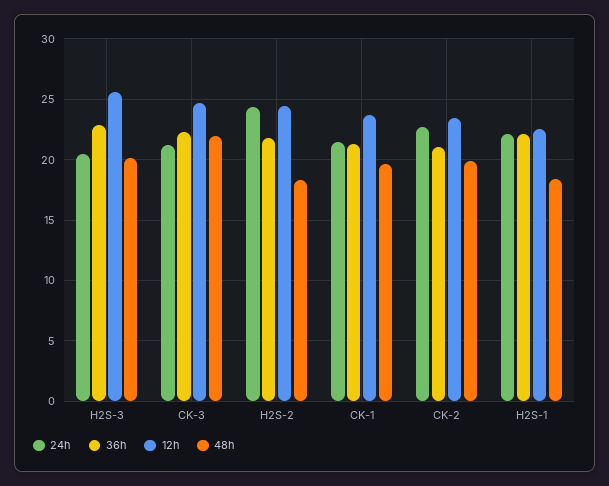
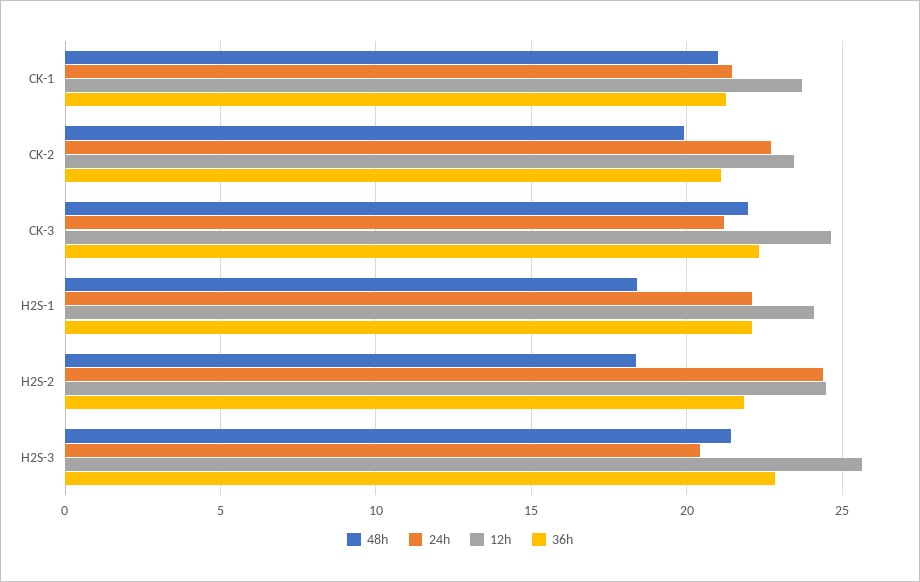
  {
    "24h": {
      "H2S-3": 20.5,
      "CK-3": 21,
      "H2S-2": 24.5,
      "CK-1": 21.5,
      "CK-2": 22.5,
      "H2S-1": 22
    },
    "36h": {
      "H2S-3": 23,
      "CK-3": 22.5,
      "H2S-2": 22,
      "CK-1": 21.5,
      "CK-2": 21,
      "H2S-1": 22
    },
    "12h": {
      "H2S-3": 25.5,
      "CK-3": 24.5,
      "H2S-2": 24.5,
      "CK-1": 23.5,
      "CK-2": 23.5,
-     "H2S-1": 22.5
+     "H2S-1": 24
    },
    "48h": {
-     "H2S-3": 20,
+     "H2S-3": 21.5,
      "CK-3": 22,
      "H2S-2": 18.5,
-     "CK-1": 19.5,
+     "CK-1": 21,
      "CK-2": 20,
      "H2S-1": 18.5
    }
  }

